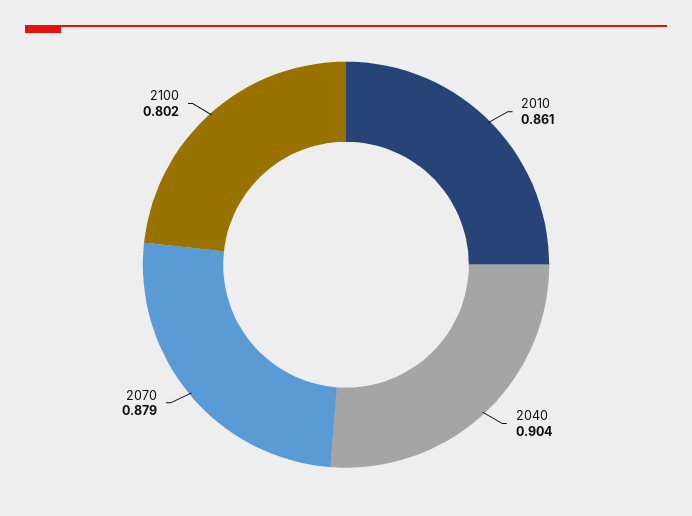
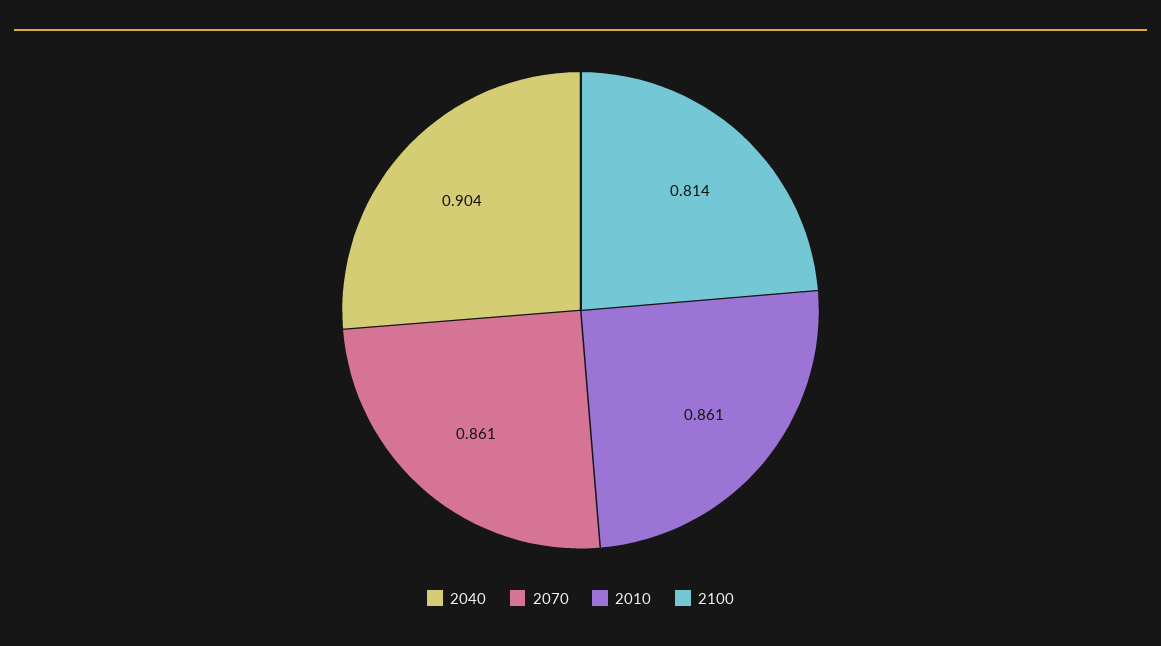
  {
    "2010": 0.861,
    "2040": 0.904,
-   "2070": 0.879,
+   "2070": 0.861,
-   "2100": 0.802
+   "2100": 0.814
  }

